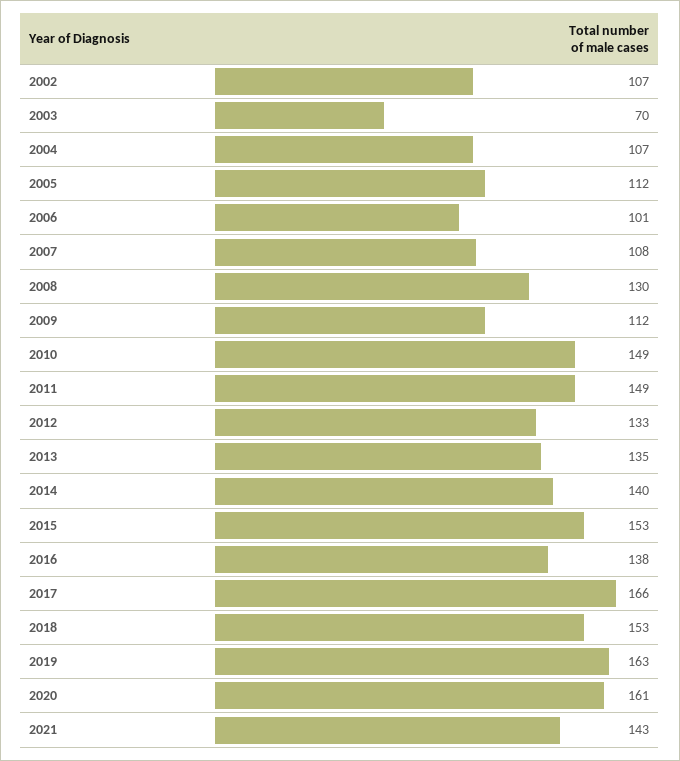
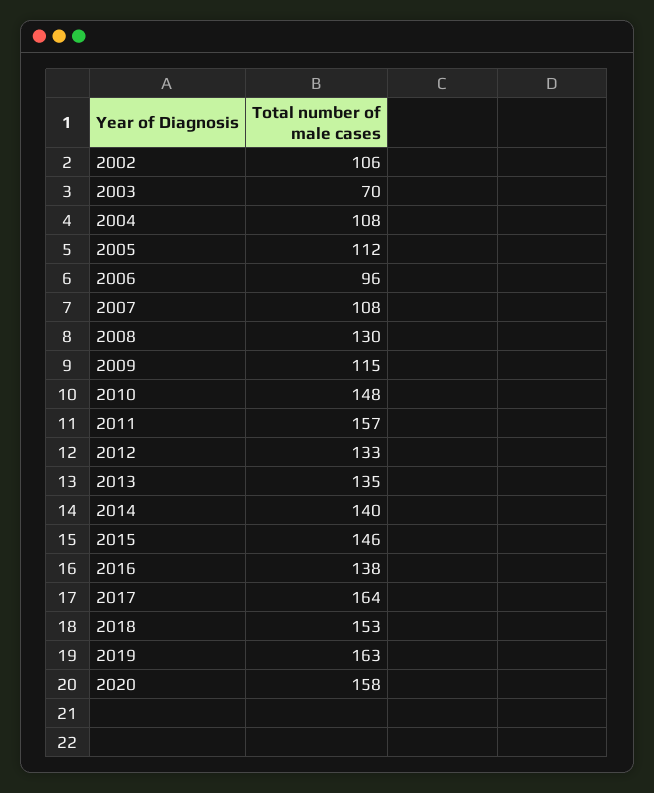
  {
-   "2002": 107,
+   "2002": 106,
    "2003": 70,
-   "2004": 107,
+   "2004": 108,
    "2005": 112,
-   "2006": 101,
+   "2006": 96,
    "2007": 108,
    "2008": 130,
-   "2009": 112,
+   "2009": 115,
-   "2010": 149,
+   "2010": 148,
-   "2011": 149,
+   "2011": 157,
    "2012": 133,
    "2013": 135,
    "2014": 140,
-   "2015": 153,
+   "2015": 146,
    "2016": 138,
-   "2017": 166,
+   "2017": 164,
    "2018": 153,
    "2019": 163,
-   "2020": 161,
+   "2020": 158
-   "2021": 143
  }

